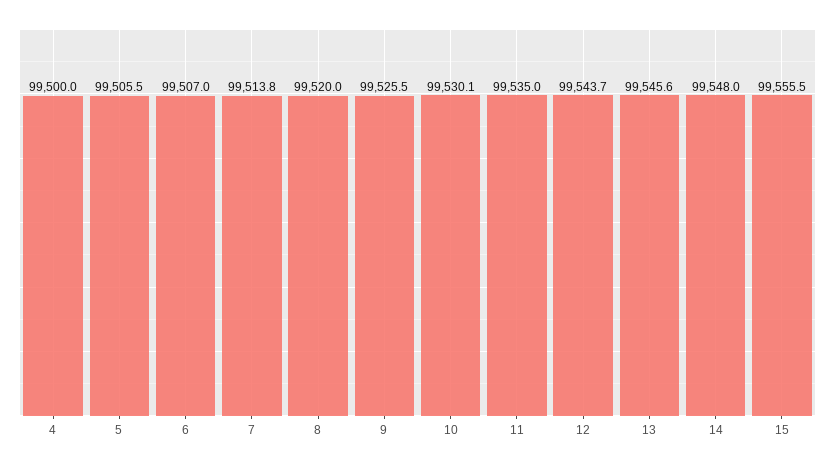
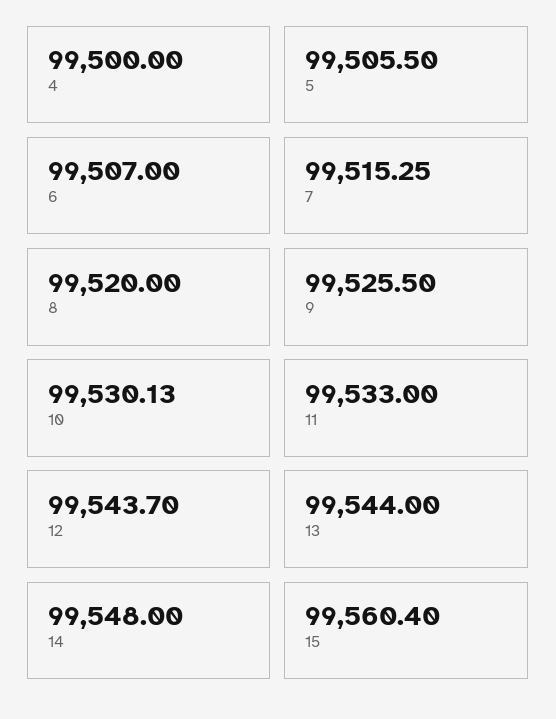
  {
    "4": 99500,
    "5": 99505.5,
    "6": 99507,
-   "7": 99513.8,
+   "7": 99515.25,
    "8": 99520,
    "9": 99525.5,
    "10": 99530.13,
-   "11": 99535,
+   "11": 99533,
    "12": 99543.7,
-   "13": 99545.6,
+   "13": 99544,
    "14": 99548,
-   "15": 99555.5
+   "15": 99560.4
  }

